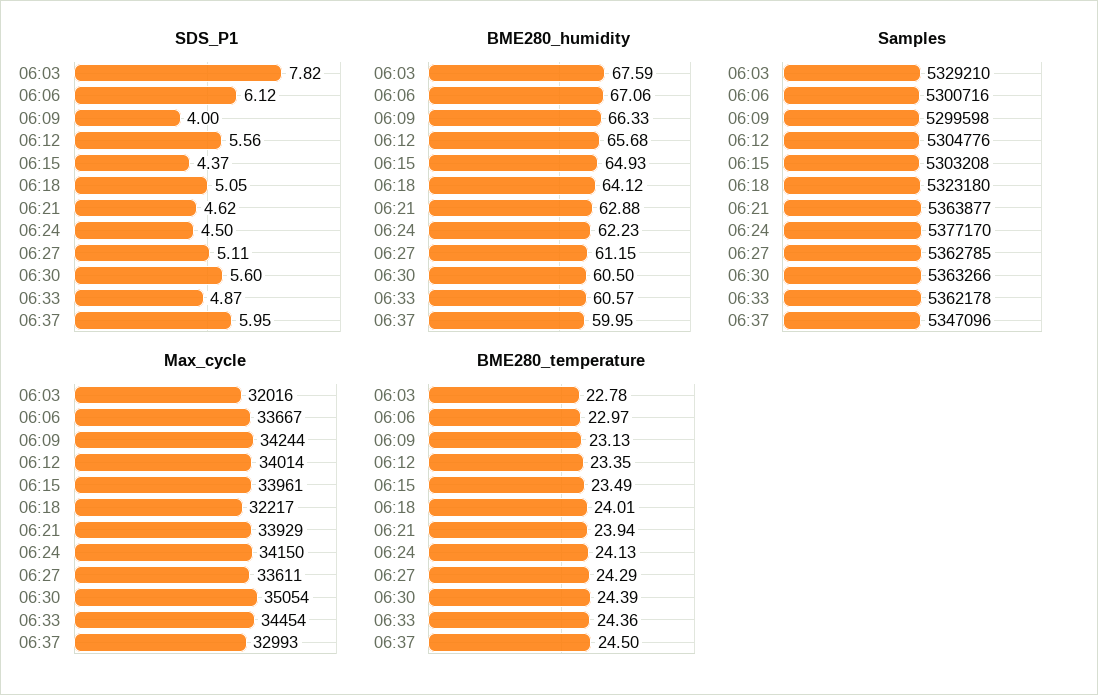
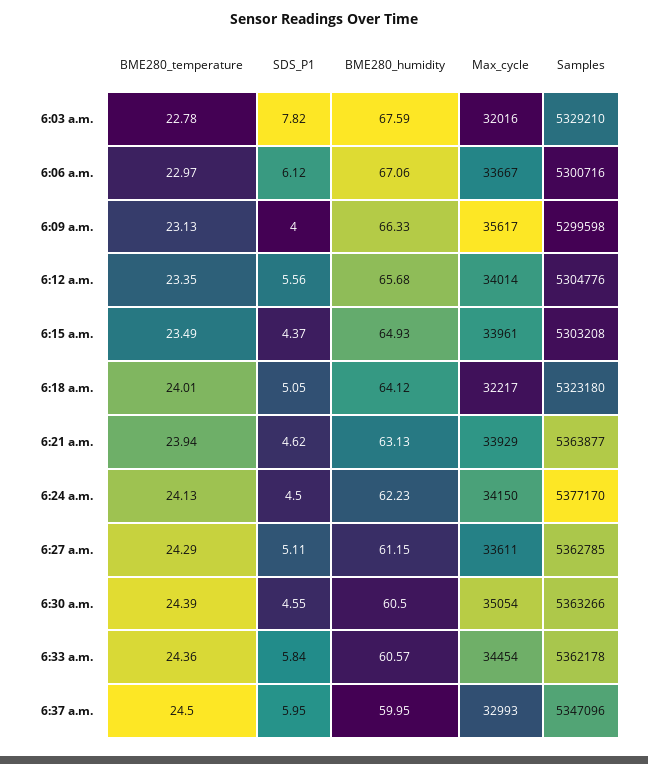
  {
    "SDS_P1": {
      "06:03": 7.82,
      "06:06": 6.12,
      "06:09": 4,
      "06:12": 5.56,
      "06:15": 4.37,
      "06:18": 5.05,
      "06:21": 4.62,
      "06:24": 4.5,
      "06:27": 5.11,
-     "06:30": 5.6,
+     "06:30": 4.55,
-     "06:33": 4.87,
+     "06:33": 5.84,
      "06:37": 5.95
    },
    "BME280_humidity": {
      "06:03": 67.59,
      "06:06": 67.06,
      "06:09": 66.33,
      "06:12": 65.68,
      "06:15": 64.93,
      "06:18": 64.12,
-     "06:21": 62.88,
+     "06:21": 63.13,
      "06:24": 62.23,
      "06:27": 61.15,
      "06:30": 60.5,
      "06:33": 60.57,
      "06:37": 59.95
    },
    "Samples": {
      "06:03": 5329210,
      "06:06": 5300716,
      "06:09": 5299598,
      "06:12": 5304776,
      "06:15": 5303208,
      "06:18": 5323180,
      "06:21": 5363877,
      "06:24": 5377170,
      "06:27": 5362785,
      "06:30": 5363266,
      "06:33": 5362178,
      "06:37": 5347096
    },
    "Max_cycle": {
      "06:03": 32016,
      "06:06": 33667,
-     "06:09": 34244,
+     "06:09": 35617,
      "06:12": 34014,
      "06:15": 33961,
      "06:18": 32217,
      "06:21": 33929,
      "06:24": 34150,
      "06:27": 33611,
      "06:30": 35054,
      "06:33": 34454,
      "06:37": 32993
    },
    "BME280_temperature": {
      "06:03": 22.78,
      "06:06": 22.97,
      "06:09": 23.13,
      "06:12": 23.35,
      "06:15": 23.49,
      "06:18": 24.01,
      "06:21": 23.94,
      "06:24": 24.13,
      "06:27": 24.29,
      "06:30": 24.39,
      "06:33": 24.36,
      "06:37": 24.5
    }
  }

